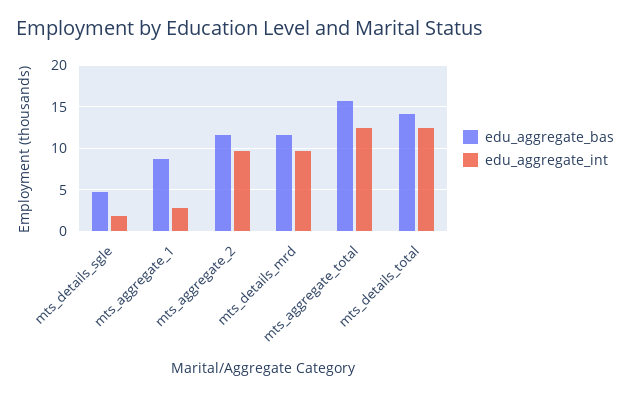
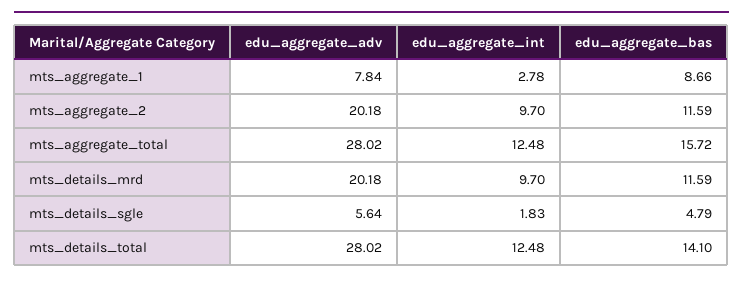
  {
    "edu_aggregate_bas": {
      "mts_details_sgle": 4.79,
      "mts_aggregate_1": 8.66,
      "mts_aggregate_2": 11.59,
      "mts_details_mrd": 11.59,
      "mts_aggregate_total": 15.72,
      "mts_details_total": 14.1
    },
    "edu_aggregate_int": {
      "mts_details_sgle": 1.83,
      "mts_aggregate_1": 2.78,
      "mts_aggregate_2": 9.7,
      "mts_details_mrd": 9.7,
      "mts_aggregate_total": 12.48,
      "mts_details_total": 12.48
-   }
+   },
+   "edu_aggregate_adv": {
+     "mts_aggregate_1": 7.84,
+     "mts_aggregate_2": 20.18,
+     "mts_aggregate_total": 28.02,
+     "mts_details_mrd": 20.18,
+     "mts_details_sgle": 5.64,
+     "mts_details_total": 28.02
+   }
  }

